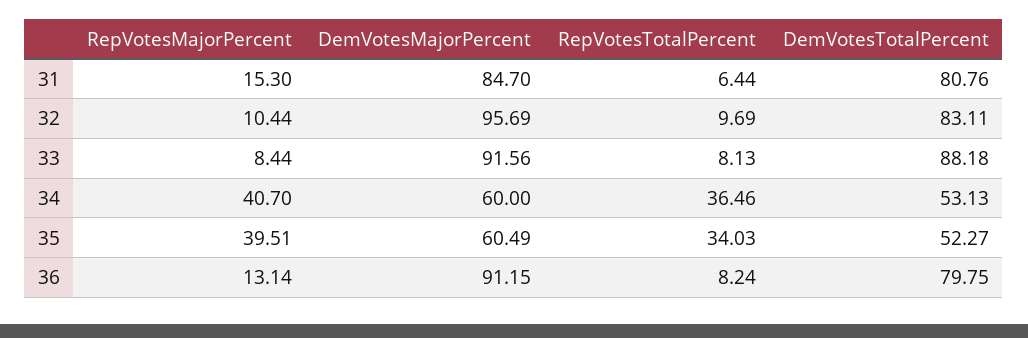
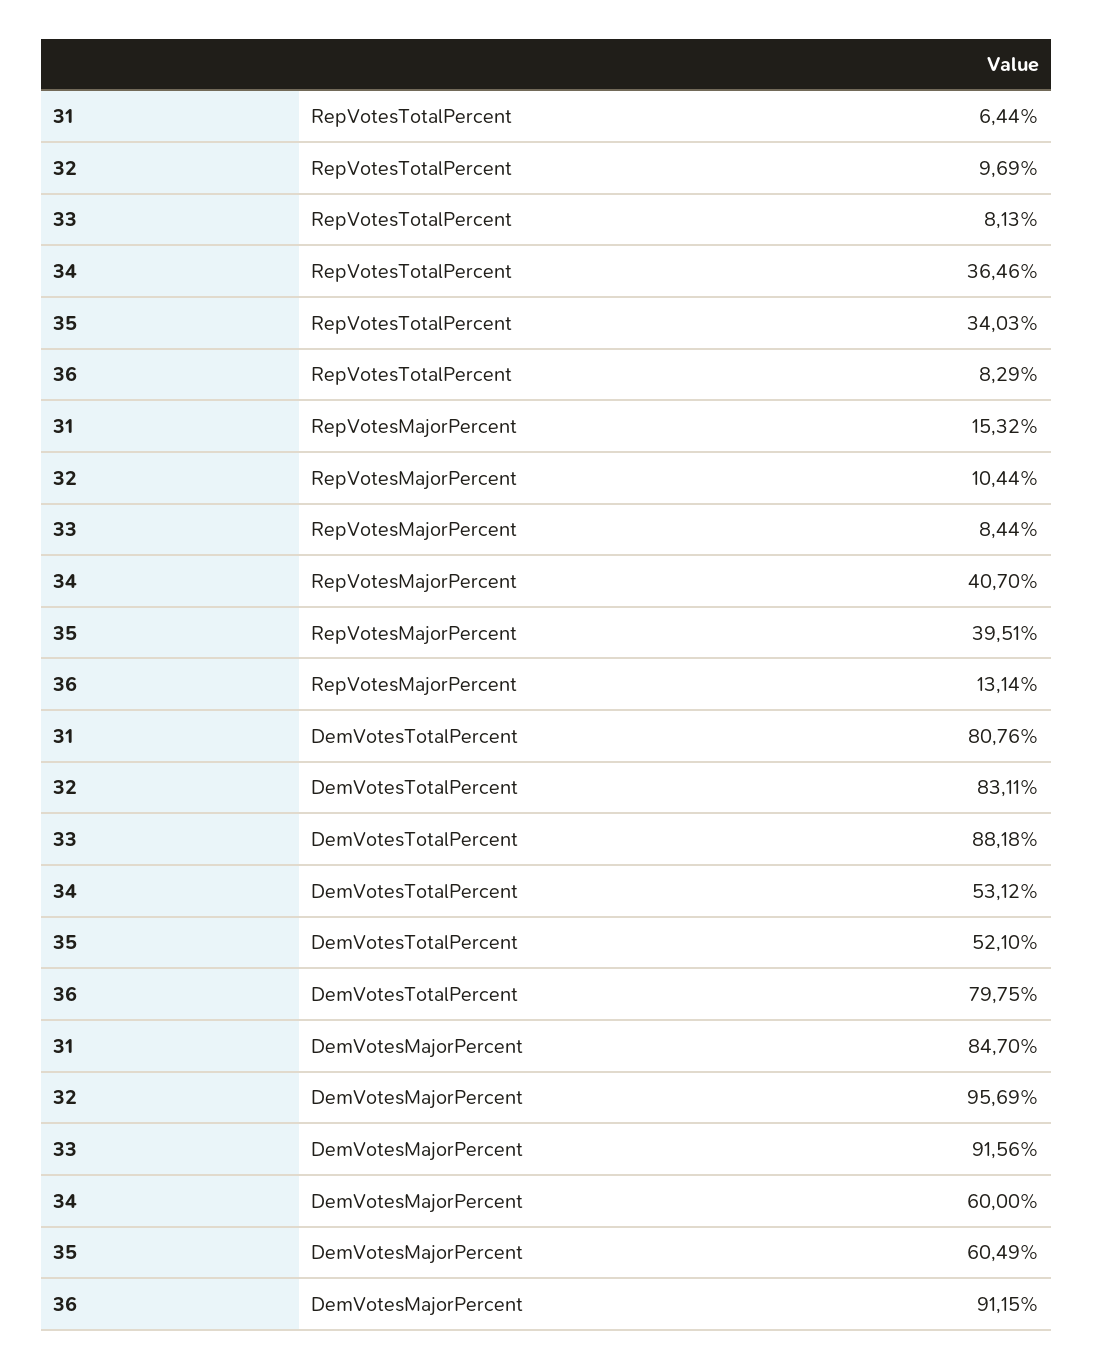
  {
    "RepVotesMajorPercent": {
-     "31": 15.3,
+     "31": 15.32,
      "32": 10.44,
      "33": 8.44,
      "34": 40.7,
      "35": 39.51,
      "36": 13.14
    },
    "DemVotesMajorPercent": {
      "31": 84.7,
      "32": 95.69,
      "33": 91.56,
      "34": 60,
      "35": 60.49,
      "36": 91.15
    },
    "RepVotesTotalPercent": {
      "31": 6.44,
      "32": 9.69,
      "33": 8.13,
      "34": 36.46,
      "35": 34.03,
-     "36": 8.24
+     "36": 8.29
    },
    "DemVotesTotalPercent": {
      "31": 80.76,
      "32": 83.11,
      "33": 88.18,
-     "34": 53.13,
+     "34": 53.12,
-     "35": 52.27,
+     "35": 52.1,
      "36": 79.75
    }
  }

